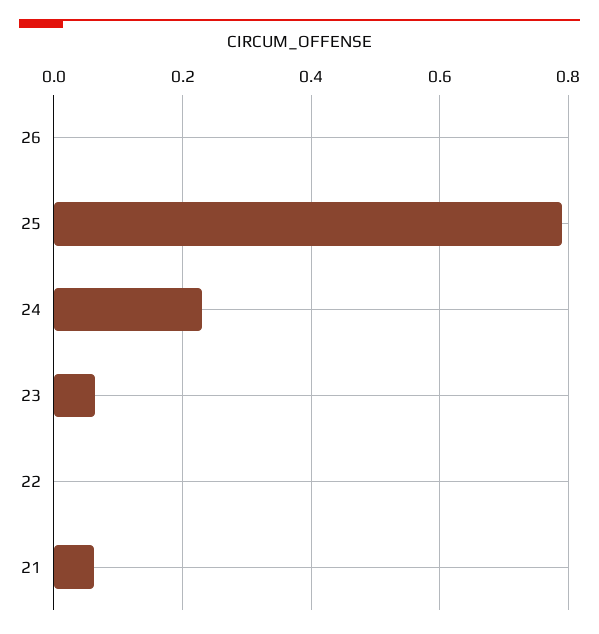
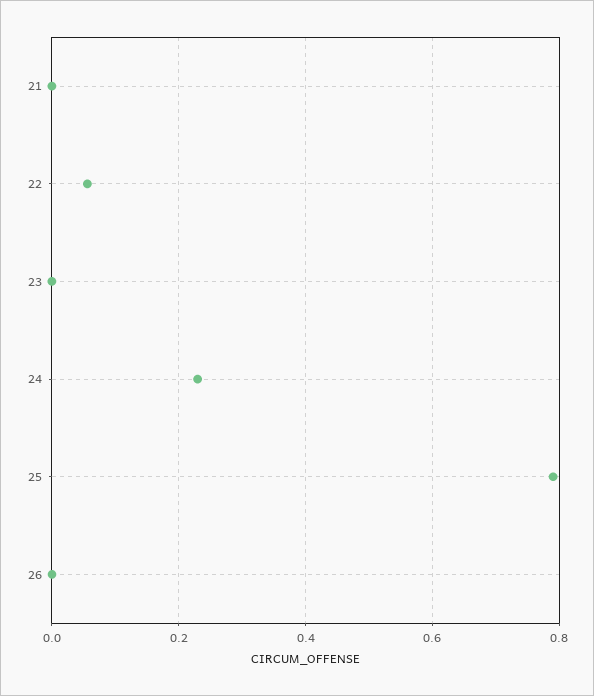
  {
    "26": 0,
    "25": 0.8,
    "24": 0.22,
-   "23": 0.06,
+   "23": 0,
-   "22": 0,
+   "22": 0.06,
-   "21": 0.06
+   "21": 0
  }

